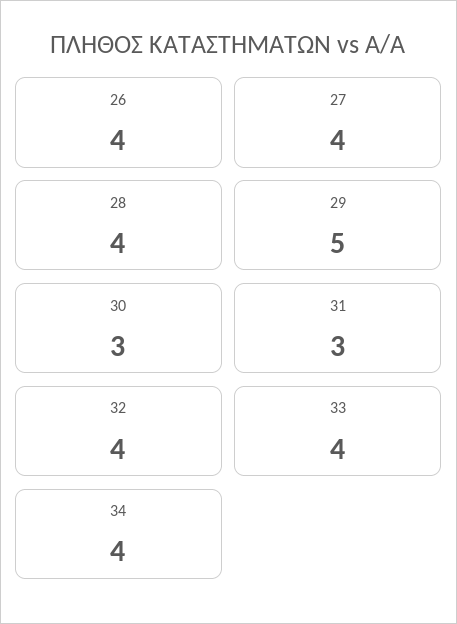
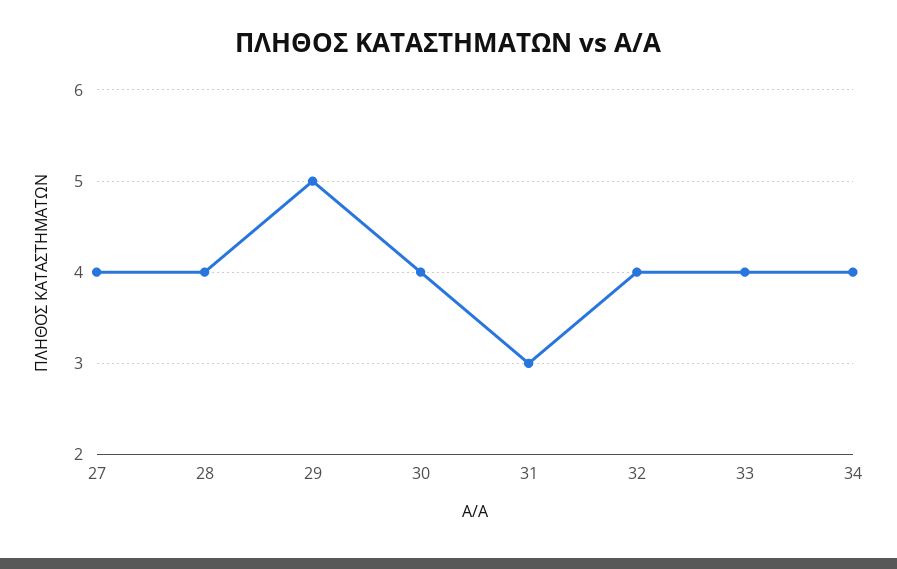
  {
-   "26": 4,
    "27": 4,
    "28": 4,
    "29": 5,
-   "30": 3,
+   "30": 4,
    "31": 3,
    "32": 4,
    "33": 4,
    "34": 4
  }

